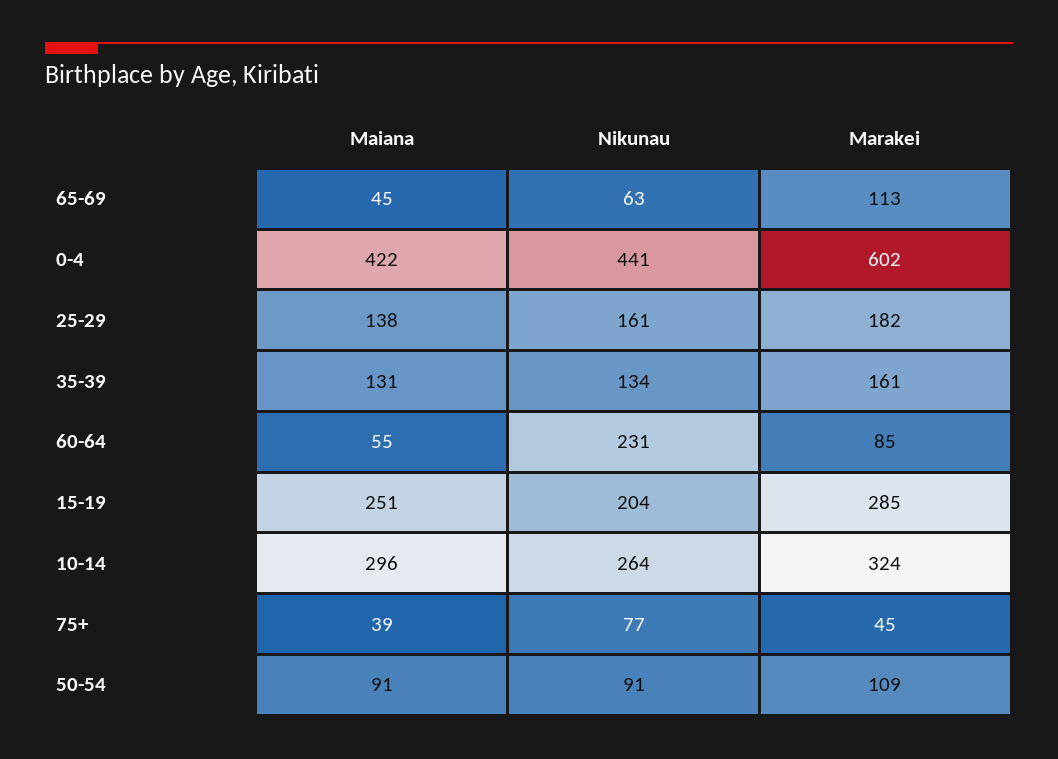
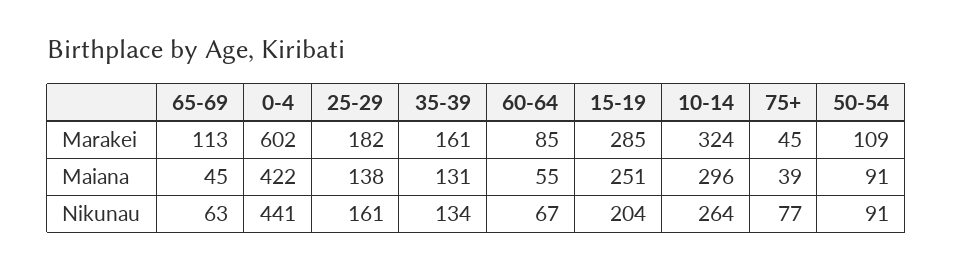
  {
    "Maiana": {
      "65-69": 45,
      "0-4": 422,
      "25-29": 138,
      "35-39": 131,
      "60-64": 55,
      "15-19": 251,
      "10-14": 296,
      "75+": 39,
      "50-54": 91
    },
    "Nikunau": {
      "65-69": 63,
      "0-4": 441,
      "25-29": 161,
      "35-39": 134,
-     "60-64": 231,
+     "60-64": 67,
      "15-19": 204,
      "10-14": 264,
      "75+": 77,
      "50-54": 91
    },
    "Marakei": {
      "65-69": 113,
      "0-4": 602,
      "25-29": 182,
      "35-39": 161,
      "60-64": 85,
      "15-19": 285,
      "10-14": 324,
      "75+": 45,
      "50-54": 109
    }
  }

